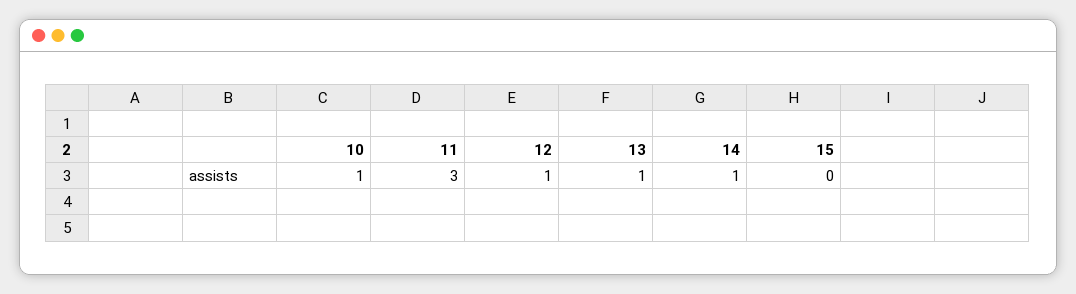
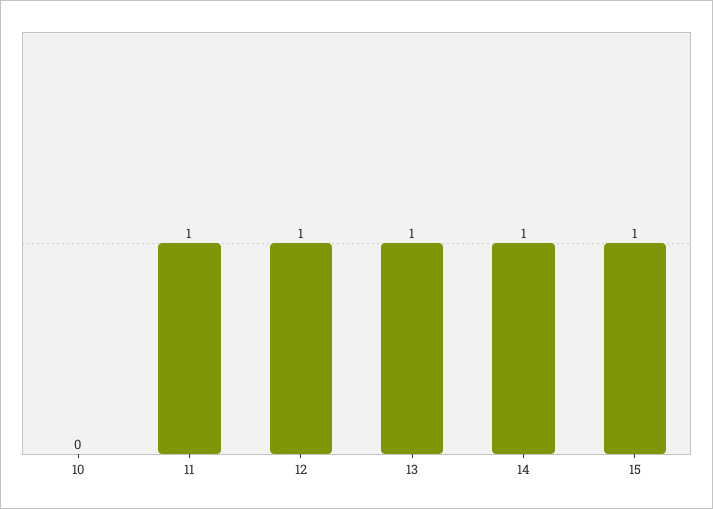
  {
-   "10": 1,
+   "10": 0,
-   "11": 3,
+   "11": 1,
    "12": 1,
    "13": 1,
    "14": 1,
-   "15": 0
+   "15": 1
  }

